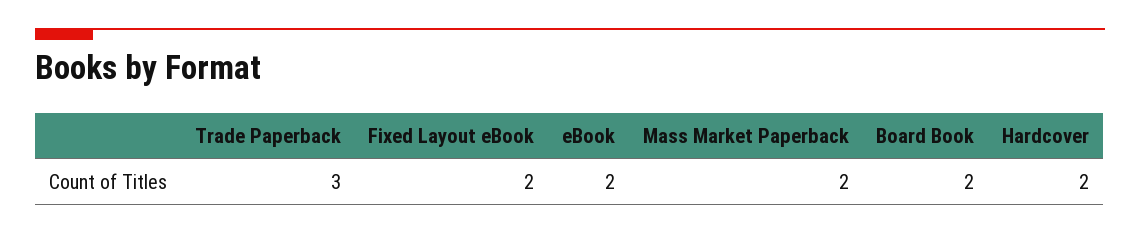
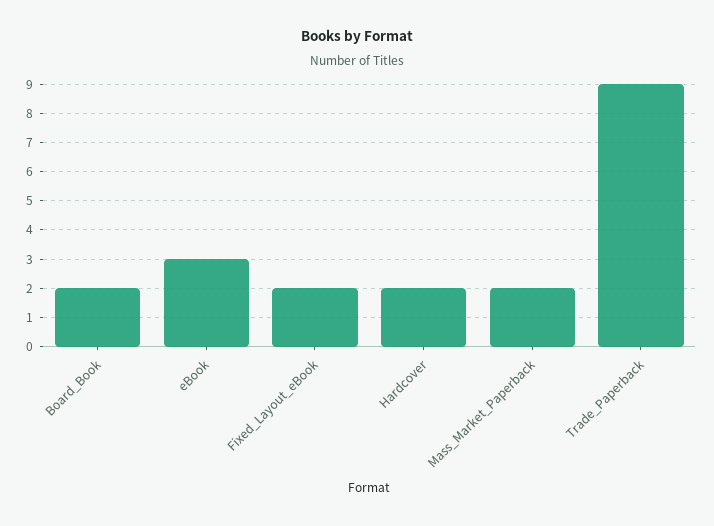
  {
-   "Trade Paperback": 3,
+   "Trade Paperback": 9,
    "Fixed Layout eBook": 2,
-   "eBook": 2,
+   "eBook": 3,
    "Mass Market Paperback": 2,
    "Board Book": 2,
    "Hardcover": 2
  }

